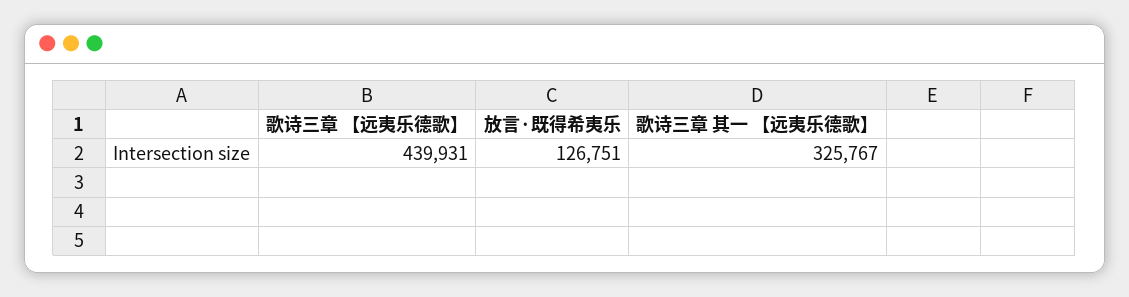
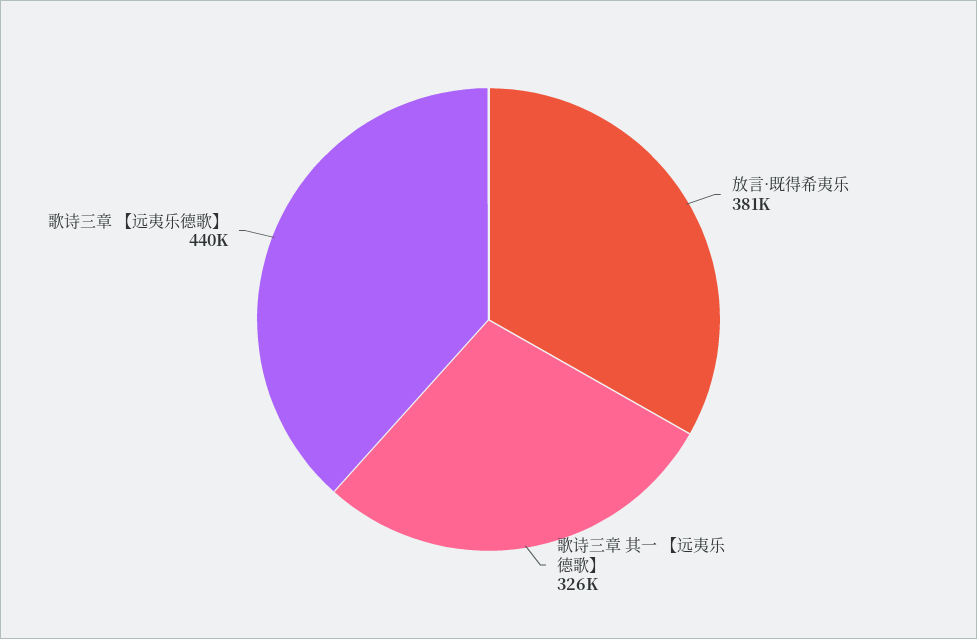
  {
    "歌诗三章 【远夷乐德歌】": 439931,
-   "放言·既得希夷乐": 126751,
+   "放言·既得希夷乐": 381000,
    "歌诗三章 其一 【远夷乐德歌】": 325767
  }

